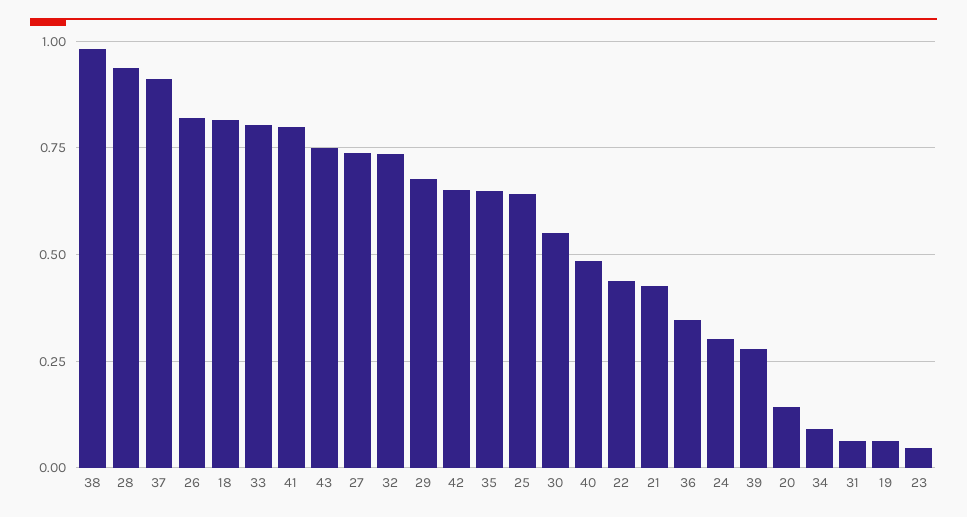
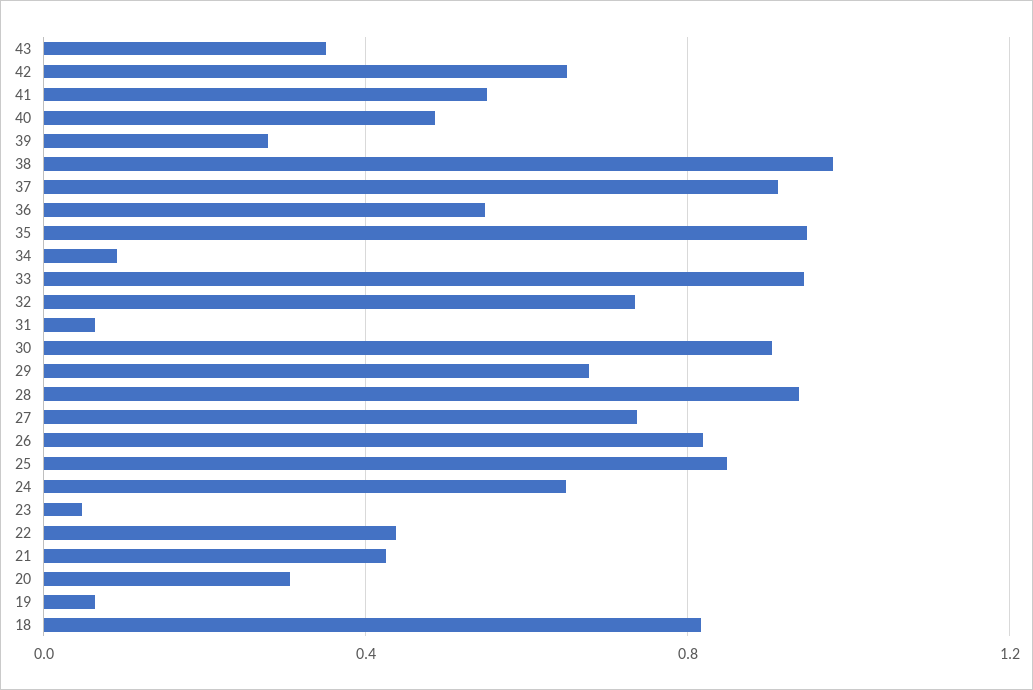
  {
    "38": 0.975,
    "28": 0.95,
    "37": 0.9,
    "26": 0.825,
    "18": 0.825,
-   "33": 0.8,
+   "33": 0.95,
-   "41": 0.8,
+   "41": 0.55,
-   "43": 0.75,
+   "43": 0.35,
    "27": 0.725,
    "32": 0.725,
    "29": 0.675,
    "42": 0.65,
-   "35": 0.65,
+   "35": 0.95,
-   "25": 0.65,
+   "25": 0.85,
-   "30": 0.55,
+   "30": 0.9,
    "40": 0.475,
    "22": 0.45,
    "21": 0.425,
-   "36": 0.35,
+   "36": 0.55,
-   "24": 0.3,
+   "24": 0.65,
    "39": 0.275,
-   "20": 0.15,
+   "20": 0.3,
    "34": 0.1,
    "31": 0.075,
    "19": 0.075,
    "23": 0.05
  }

